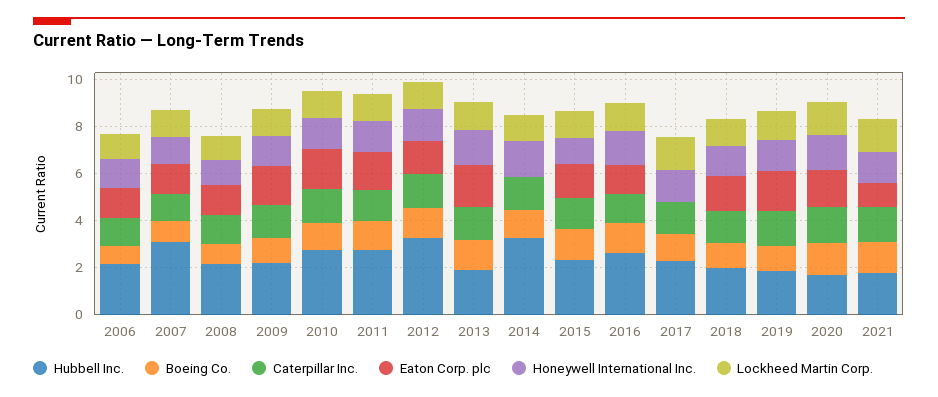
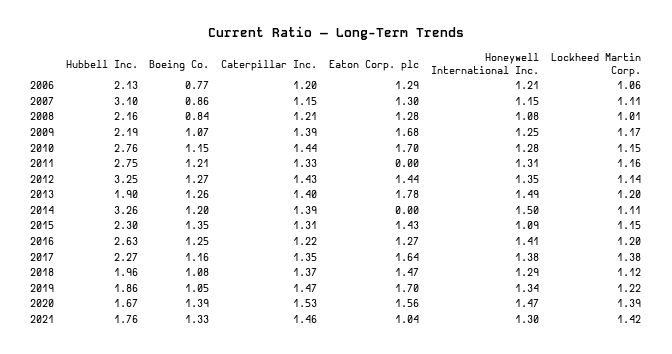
  {
    "Hubbell Inc.": {
      "2006": 2.13,
      "2007": 3.1,
      "2008": 2.16,
      "2009": 2.19,
      "2010": 2.76,
      "2011": 2.75,
      "2012": 3.25,
      "2013": 1.9,
      "2014": 3.26,
      "2015": 2.3,
      "2016": 2.63,
      "2017": 2.27,
      "2018": 1.96,
      "2019": 1.86,
      "2020": 1.67,
      "2021": 1.76
    },
    "Boeing Co.": {
      "2006": 0.77,
      "2007": 0.86,
      "2008": 0.84,
      "2009": 1.07,
      "2010": 1.15,
      "2011": 1.21,
      "2012": 1.27,
      "2013": 1.26,
      "2014": 1.2,
      "2015": 1.35,
      "2016": 1.25,
      "2017": 1.16,
      "2018": 1.08,
      "2019": 1.05,
      "2020": 1.39,
      "2021": 1.33
    },
    "Caterpillar Inc.": {
      "2006": 1.2,
      "2007": 1.15,
      "2008": 1.21,
      "2009": 1.39,
      "2010": 1.44,
      "2011": 1.33,
      "2012": 1.43,
      "2013": 1.4,
      "2014": 1.39,
      "2015": 1.31,
      "2016": 1.22,
      "2017": 1.35,
      "2018": 1.37,
      "2019": 1.47,
      "2020": 1.53,
      "2021": 1.46
    },
    "Eaton Corp. plc": {
      "2006": 1.29,
      "2007": 1.3,
      "2008": 1.28,
      "2009": 1.68,
      "2010": 1.7,
-     "2011": 1.5,
+     "2011": 0,
      "2012": 1.44,
      "2013": 1.78,
      "2014": 0,
      "2015": 1.43,
      "2016": 1.27,
-     "2017": 0,
+     "2017": 1.64,
      "2018": 1.47,
      "2019": 1.7,
      "2020": 1.56,
      "2021": 1.04
    },
    "Honeywell International Inc.": {
      "2006": 1.21,
      "2007": 1.15,
      "2008": 1.08,
      "2009": 1.25,
      "2010": 1.28,
      "2011": 1.31,
      "2012": 1.35,
      "2013": 1.49,
      "2014": 1.5,
      "2015": 1.09,
      "2016": 1.41,
      "2017": 1.38,
      "2018": 1.29,
      "2019": 1.34,
      "2020": 1.47,
      "2021": 1.3
    },
    "Lockheed Martin Corp.": {
      "2006": 1.06,
      "2007": 1.11,
      "2008": 1.01,
      "2009": 1.17,
      "2010": 1.15,
      "2011": 1.16,
      "2012": 1.14,
      "2013": 1.2,
      "2014": 1.11,
      "2015": 1.15,
      "2016": 1.2,
      "2017": 1.38,
      "2018": 1.12,
      "2019": 1.22,
      "2020": 1.39,
      "2021": 1.42
    }
  }

